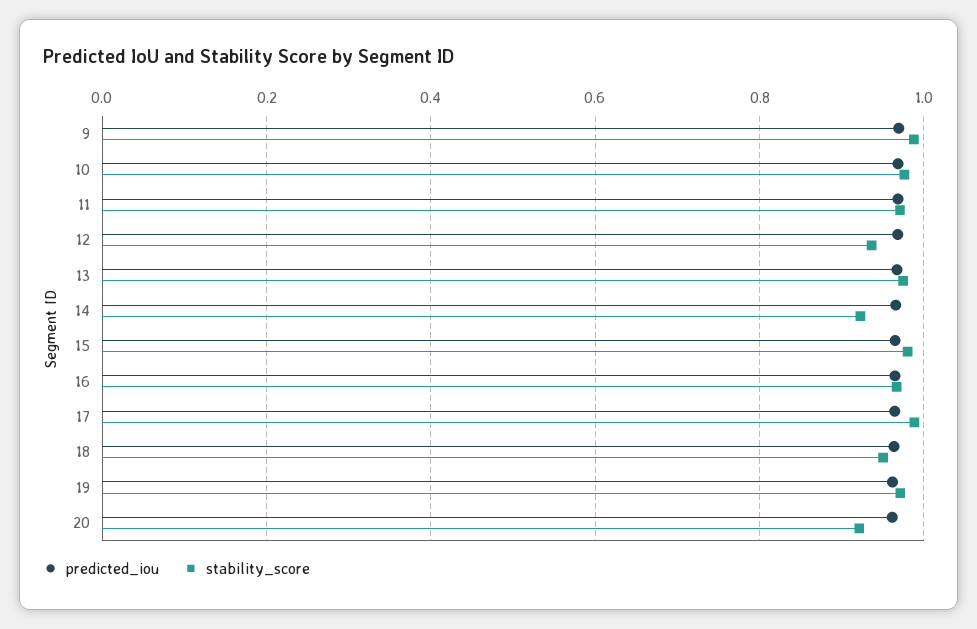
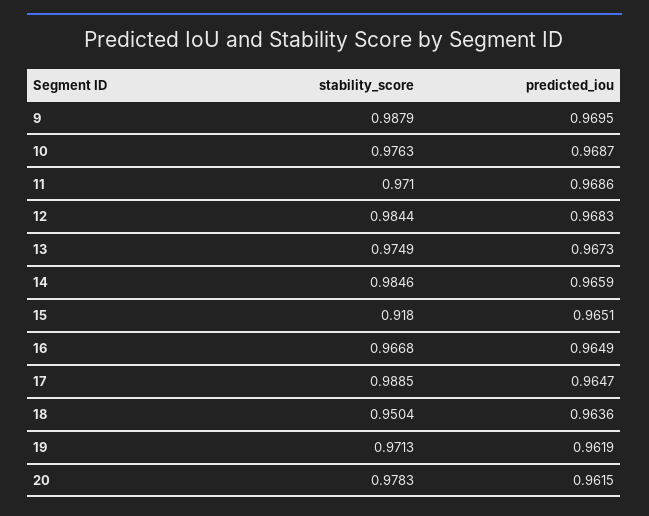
  {
    "predicted_iou": {
      "9": 0.9695,
      "10": 0.9687,
      "11": 0.9686,
      "12": 0.9683,
      "13": 0.9673,
      "14": 0.9659,
      "15": 0.9651,
      "16": 0.9649,
      "17": 0.9647,
      "18": 0.9636,
      "19": 0.9619,
      "20": 0.9615
    },
    "stability_score": {
      "9": 0.9879,
      "10": 0.9763,
      "11": 0.971,
-     "12": 0.94,
+     "12": 0.9844,
      "13": 0.9749,
-     "14": 0.92,
+     "14": 0.9846,
-     "15": 0.98,
+     "15": 0.918,
      "16": 0.9668,
      "17": 0.9885,
      "18": 0.9504,
      "19": 0.9713,
-     "20": 0.92
+     "20": 0.9783
    }
  }

